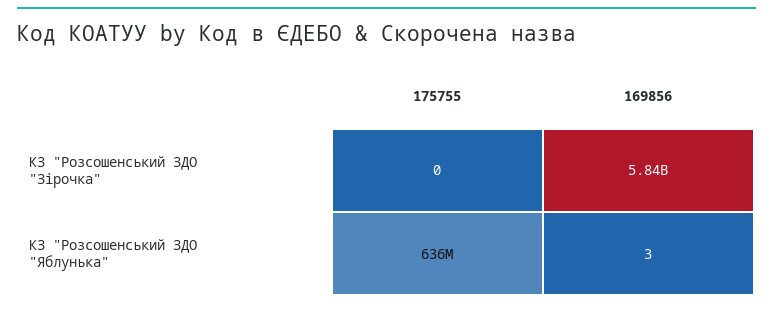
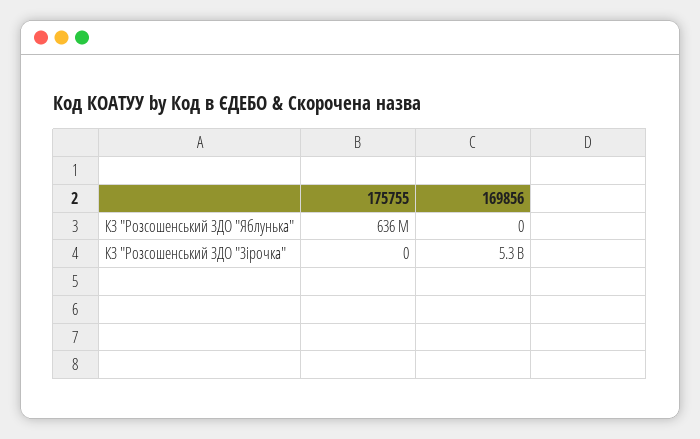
  {
    "175755": {
      "КЗ \"Розсошенський ЗДО \"Зірочка\"": 0,
      "КЗ \"Розсошенський ЗДО \"Яблунька\"": 636000000
    },
    "169856": {
-     "КЗ \"Розсошенський ЗДО \"Зірочка\"": 5840000000,
+     "КЗ \"Розсошенський ЗДО \"Зірочка\"": 5300000000,
-     "КЗ \"Розсошенський ЗДО \"Яблунька\"": 3
+     "КЗ \"Розсошенський ЗДО \"Яблунька\"": 0
    }
  }

